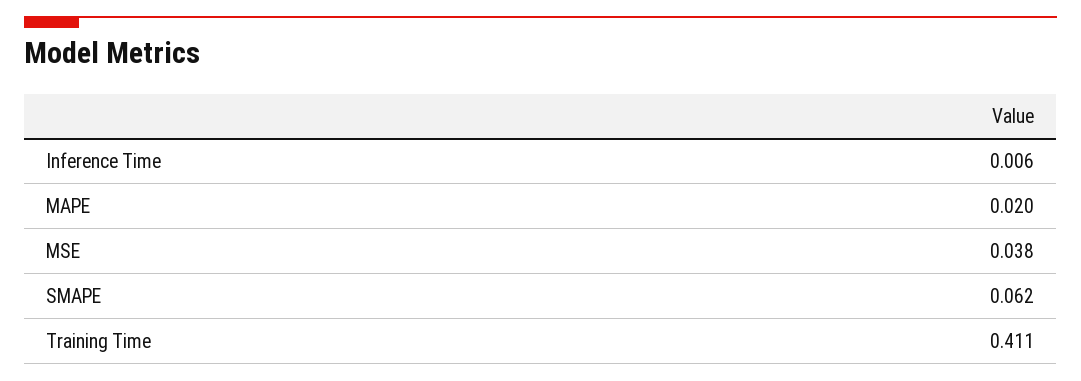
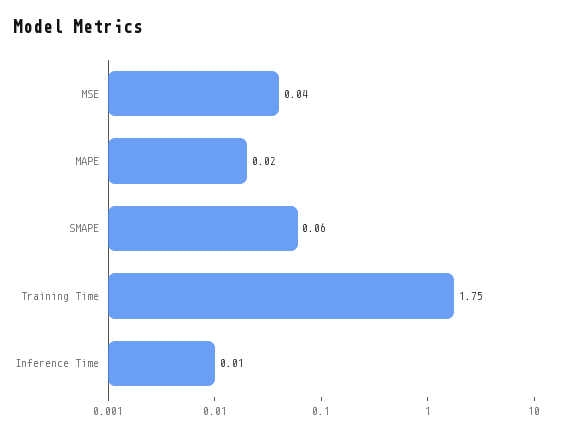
  {
    "Inference Time": 0.006,
    "MAPE": 0.02,
    "MSE": 0.038,
    "SMAPE": 0.062,
-   "Training Time": 0.411
+   "Training Time": 1.75
  }

